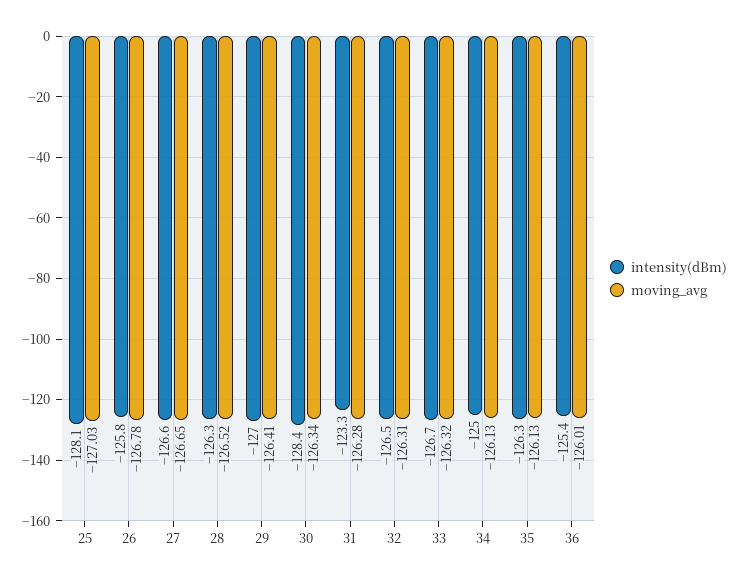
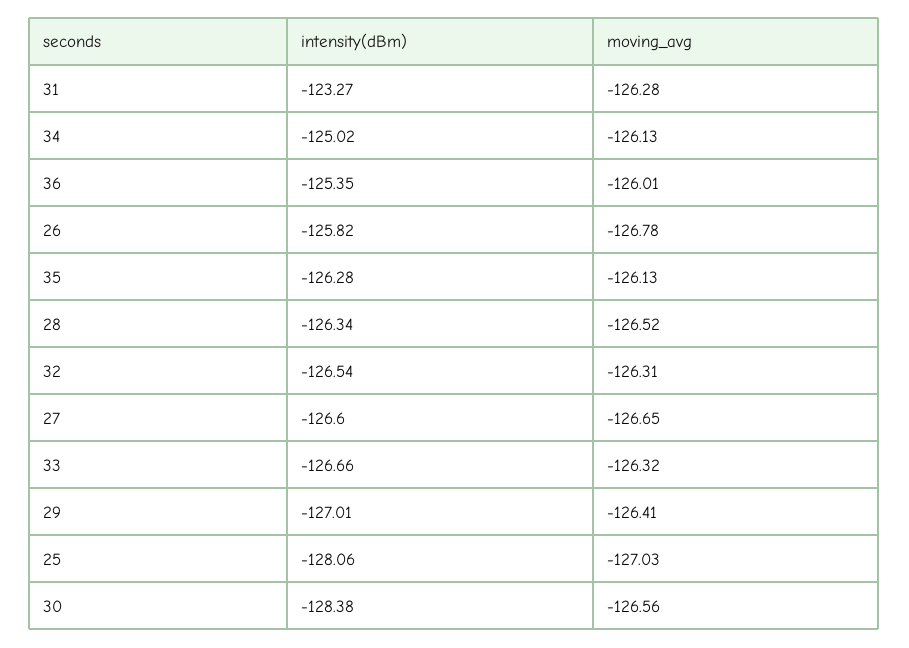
  {
    "intensity(dBm)": {
      "25": -128.06,
      "26": -125.82,
      "27": -126.6,
      "28": -126.34,
      "29": -127.01,
      "30": -128.38,
      "31": -123.27,
      "32": -126.54,
      "33": -126.66,
      "34": -125.02,
      "35": -126.28,
      "36": -125.35
    },
    "moving_avg": {
      "25": -127.03,
      "26": -126.78,
      "27": -126.65,
      "28": -126.52,
      "29": -126.41,
-     "30": -126.34,
+     "30": -126.56,
      "31": -126.28,
      "32": -126.31,
      "33": -126.32,
      "34": -126.13,
      "35": -126.13,
      "36": -126.01
    }
  }

